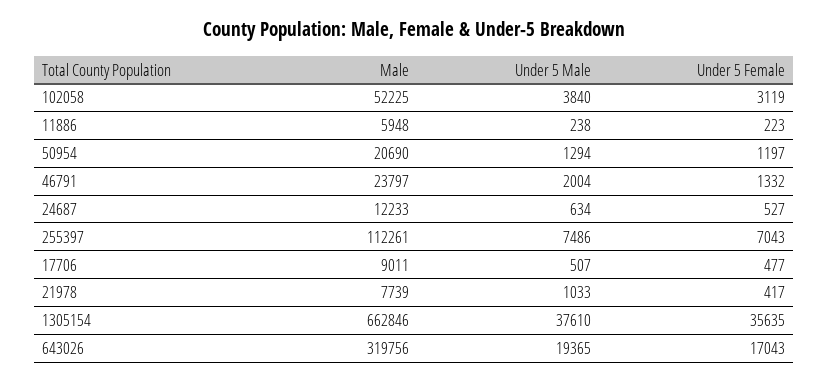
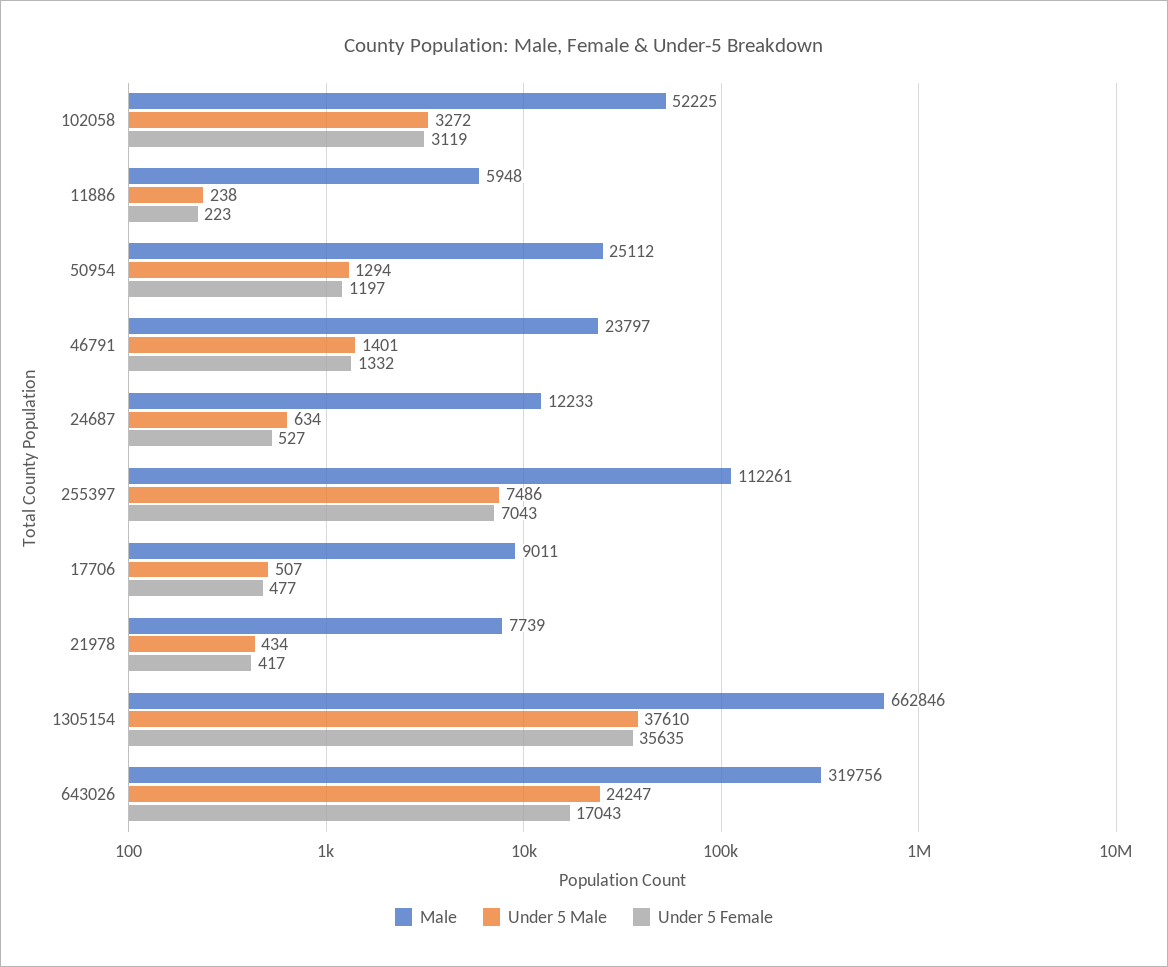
  {
    "Male": {
      "102058": 52225,
      "11886": 5948,
-     "50954": 20690,
+     "50954": 25112,
      "46791": 23797,
      "24687": 12233,
      "255397": 112261,
      "17706": 9011,
      "21978": 7739,
      "1305154": 662846,
      "643026": 319756
    },
    "Under 5 Male": {
-     "102058": 3840,
+     "102058": 3272,
      "11886": 238,
      "50954": 1294,
-     "46791": 2004,
+     "46791": 1401,
      "24687": 634,
      "255397": 7486,
      "17706": 507,
-     "21978": 1033,
+     "21978": 434,
      "1305154": 37610,
-     "643026": 19365
+     "643026": 24247
    },
    "Under 5 Female": {
      "102058": 3119,
      "11886": 223,
      "50954": 1197,
      "46791": 1332,
      "24687": 527,
      "255397": 7043,
      "17706": 477,
      "21978": 417,
      "1305154": 35635,
      "643026": 17043
    }
  }

